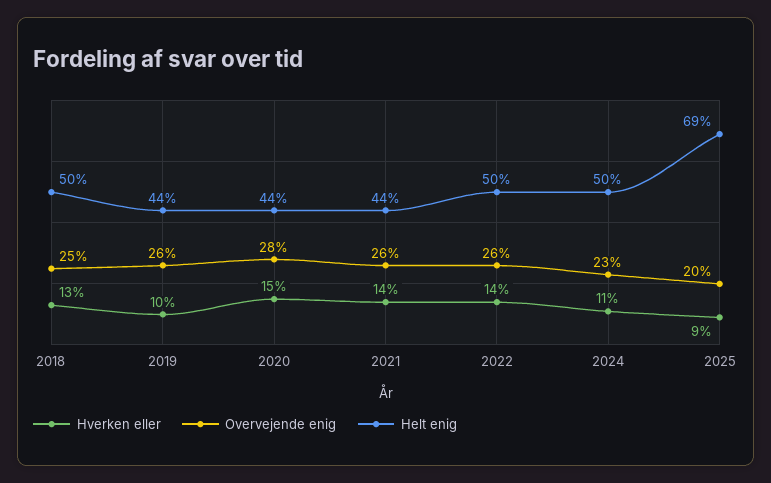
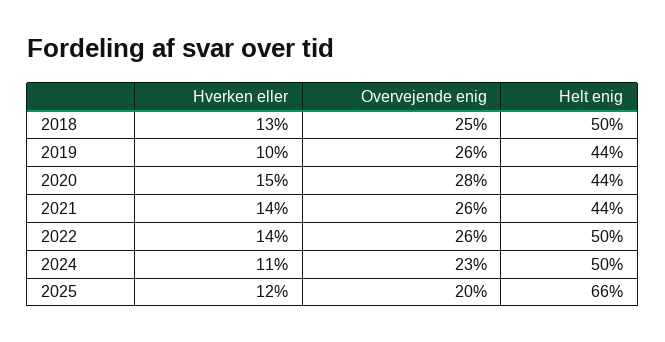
  {
    "Hverken eller": {
      "2018": 13,
      "2019": 10,
      "2020": 15,
      "2021": 14,
      "2022": 14,
      "2024": 11,
-     "2025": 9
+     "2025": 12
    },
    "Overvejende enig": {
      "2018": 25,
      "2019": 26,
      "2020": 28,
      "2021": 26,
      "2022": 26,
      "2024": 23,
      "2025": 20
    },
    "Helt enig": {
      "2018": 50,
      "2019": 44,
      "2020": 44,
      "2021": 44,
      "2022": 50,
      "2024": 50,
-     "2025": 69
+     "2025": 66
    }
  }

